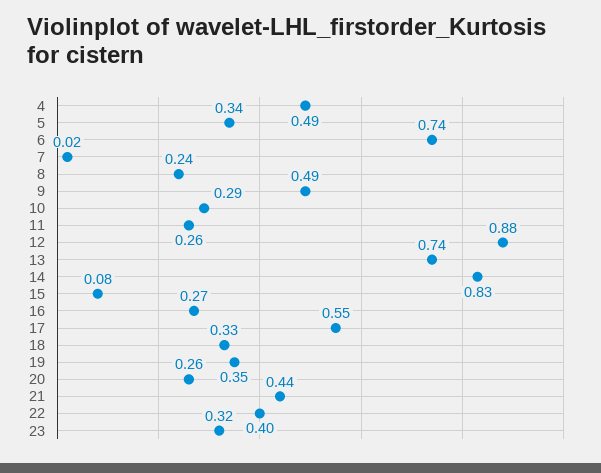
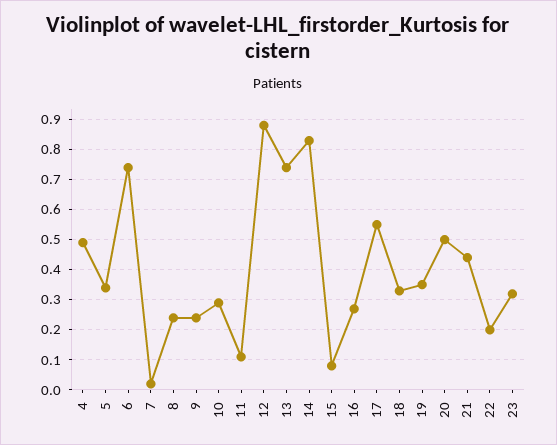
  {
    "4": 0.49,
    "5": 0.34,
    "6": 0.74,
    "7": 0.02,
    "8": 0.24,
-   "9": 0.49,
+   "9": 0.25,
    "10": 0.29,
-   "11": 0.26,
+   "11": 0.1,
    "12": 0.88,
    "13": 0.74,
    "14": 0.83,
    "15": 0.08,
    "16": 0.27,
    "17": 0.55,
    "18": 0.33,
    "19": 0.35,
-   "20": 0.26,
+   "20": 0.5,
    "21": 0.44,
-   "22": 0.4,
+   "22": 0.2,
    "23": 0.32
  }

